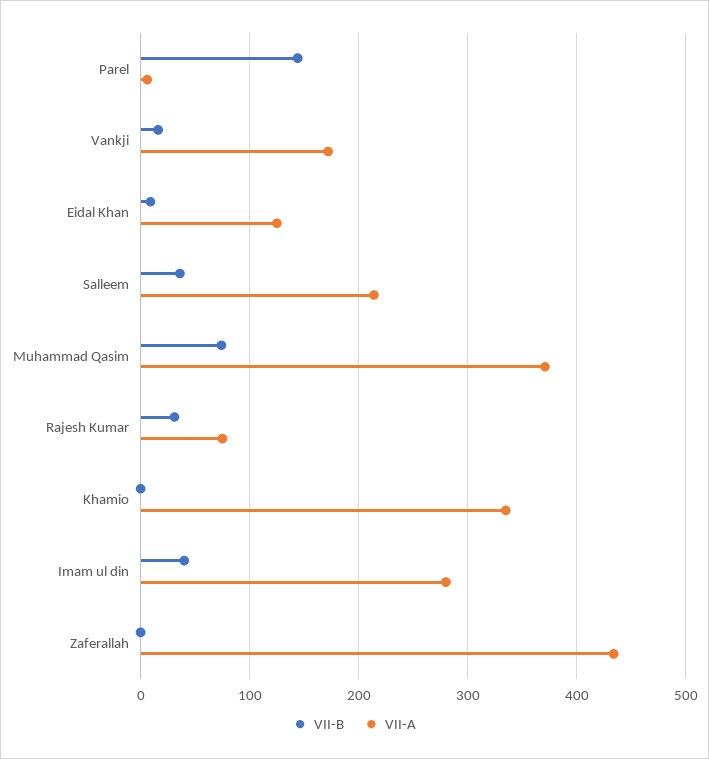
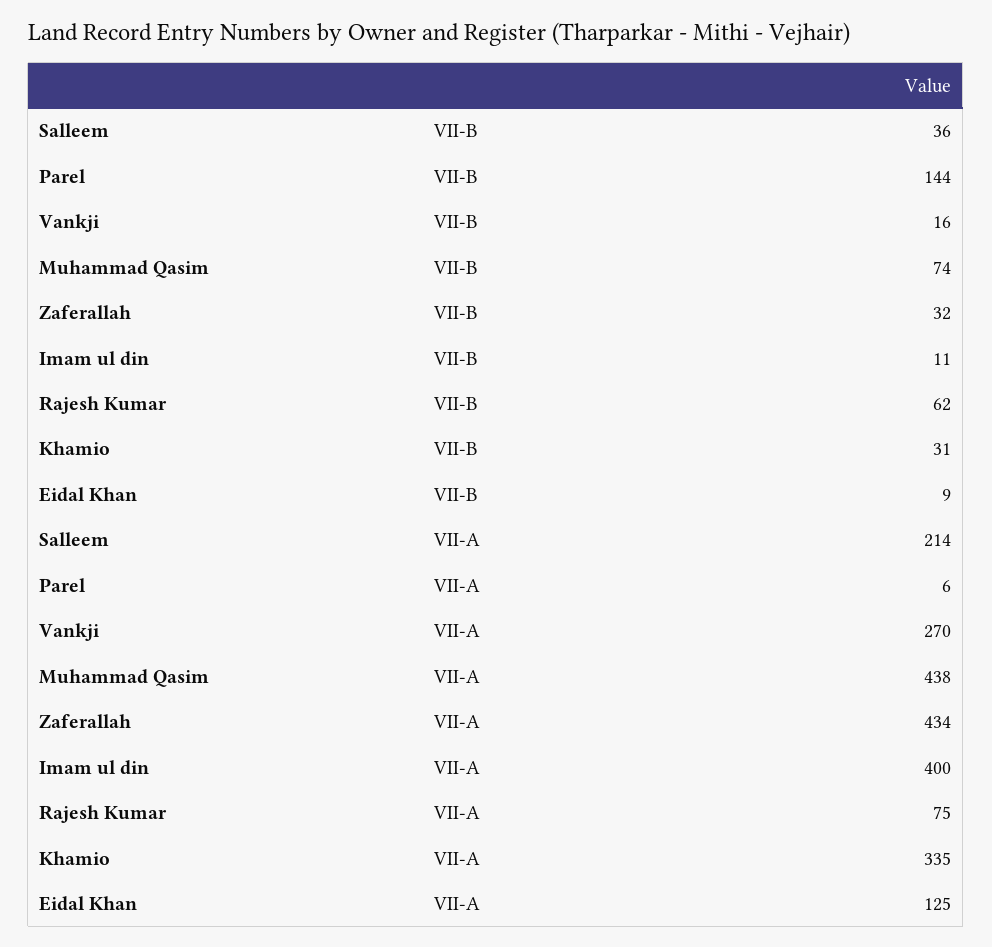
  {
    "VII-B": {
      "Parel": 144,
      "Vankji": 16,
      "Eidal Khan": 9,
      "Salleem": 36,
      "Muhammad Qasim": 74,
-     "Rajesh Kumar": 30,
+     "Rajesh Kumar": 62,
-     "Khamio": 0,
+     "Khamio": 31,
-     "Imam ul din": 40,
+     "Imam ul din": 11,
-     "Zaferallah": 0
+     "Zaferallah": 32
    },
    "VII-A": {
      "Parel": 6,
-     "Vankji": 170,
+     "Vankji": 270,
      "Eidal Khan": 125,
      "Salleem": 214,
-     "Muhammad Qasim": 370,
+     "Muhammad Qasim": 438,
      "Rajesh Kumar": 75,
      "Khamio": 335,
-     "Imam ul din": 280,
+     "Imam ul din": 400,
      "Zaferallah": 434
    }
  }

